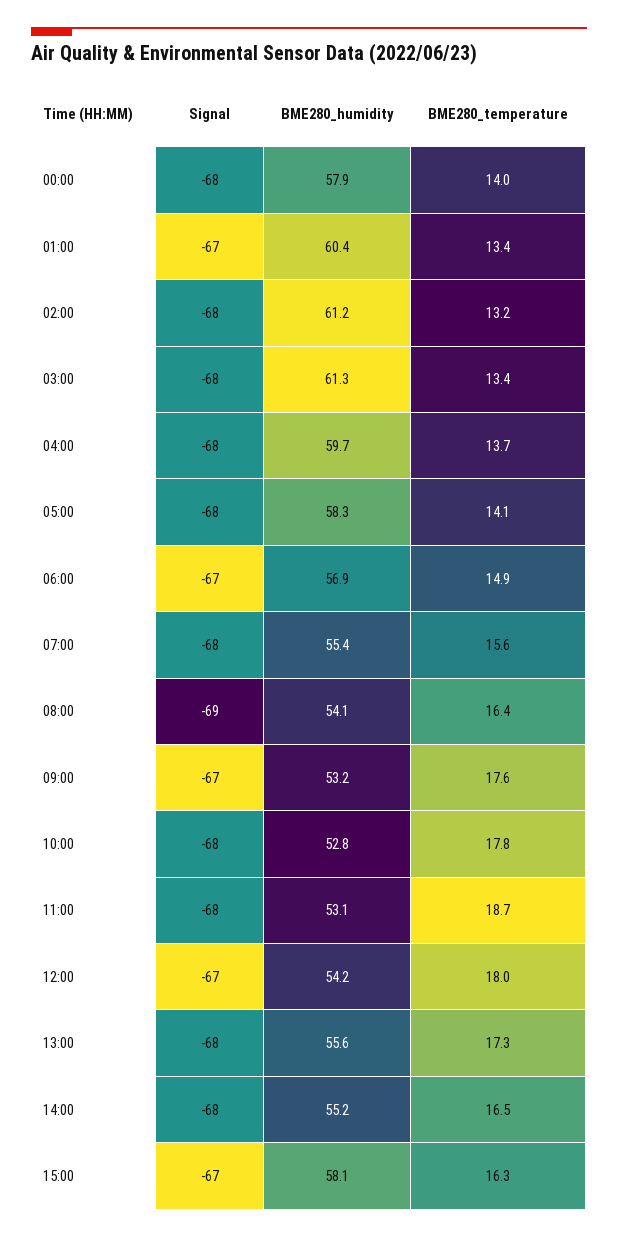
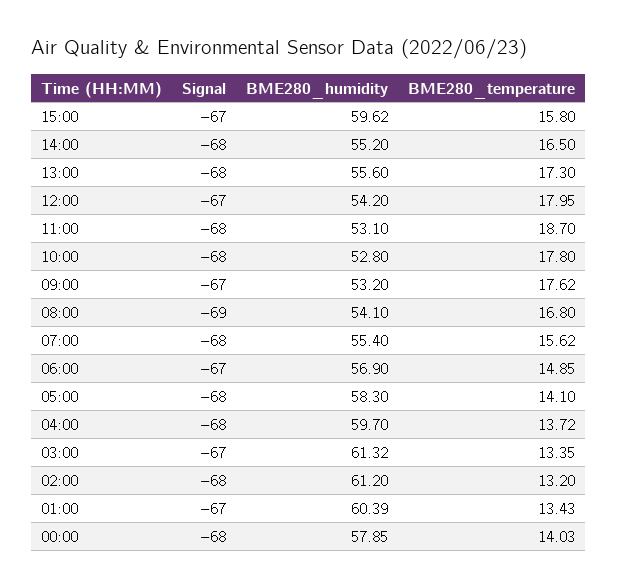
  {
    "Signal": {
      "00:00": -68,
      "01:00": -67,
      "02:00": -68,
-     "03:00": -68,
+     "03:00": -67,
      "04:00": -68,
      "05:00": -68,
      "06:00": -67,
      "07:00": -68,
      "08:00": -69,
      "09:00": -67,
      "10:00": -68,
      "11:00": -68,
      "12:00": -67,
      "13:00": -68,
      "14:00": -68,
      "15:00": -67
    },
    "BME280_humidity": {
      "00:00": 57.85,
      "01:00": 60.39,
      "02:00": 61.2,
      "03:00": 61.32,
      "04:00": 59.7,
      "05:00": 58.3,
      "06:00": 56.9,
      "07:00": 55.4,
      "08:00": 54.1,
      "09:00": 53.2,
      "10:00": 52.8,
      "11:00": 53.1,
      "12:00": 54.2,
      "13:00": 55.6,
      "14:00": 55.2,
-     "15:00": 58.1
+     "15:00": 59.62
    },
    "BME280_temperature": {
      "00:00": 14.03,
      "01:00": 13.43,
      "02:00": 13.2,
      "03:00": 13.35,
      "04:00": 13.72,
      "05:00": 14.1,
      "06:00": 14.85,
      "07:00": 15.62,
-     "08:00": 16.4,
+     "08:00": 16.8,
      "09:00": 17.62,
      "10:00": 17.8,
      "11:00": 18.7,
      "12:00": 17.95,
      "13:00": 17.3,
      "14:00": 16.5,
-     "15:00": 16.3
+     "15:00": 15.8
    }
  }

